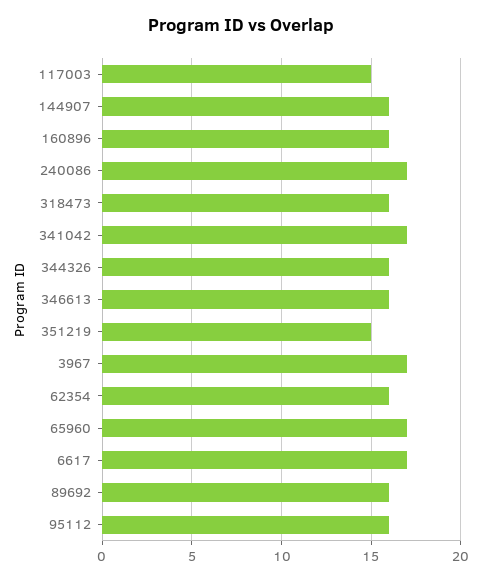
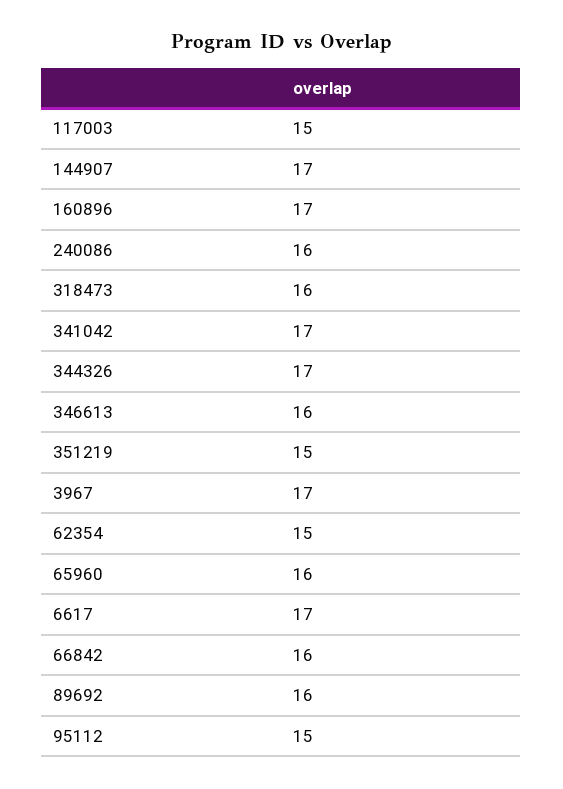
  {
    "117003": 15,
-   "144907": 16,
+   "144907": 17,
-   "160896": 16,
+   "160896": 17,
-   "240086": 17,
+   "240086": 16,
    "318473": 16,
    "341042": 17,
-   "344326": 16,
+   "344326": 17,
    "346613": 16,
    "351219": 15,
    "3967": 17,
-   "62354": 16,
+   "62354": 15,
-   "65960": 17,
+   "65960": 16,
    "6617": 17,
    "89692": 16,
-   "95112": 16
+   "95112": 15,
+   "66842": 16
  }

